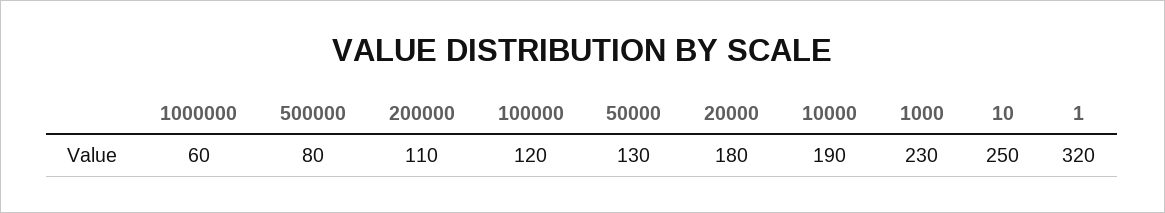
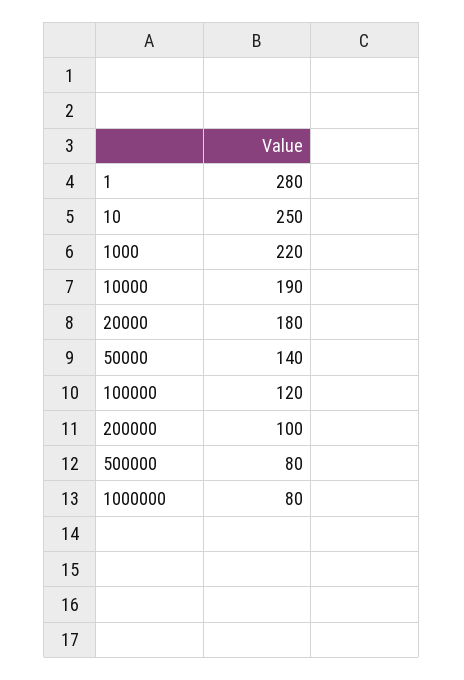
  {
-   "1000000": 60,
+   "1000000": 80,
    "500000": 80,
-   "200000": 110,
+   "200000": 100,
    "100000": 120,
-   "50000": 130,
+   "50000": 140,
    "20000": 180,
    "10000": 190,
-   "1000": 230,
+   "1000": 220,
    "10": 250,
-   "1": 320
+   "1": 280
  }

